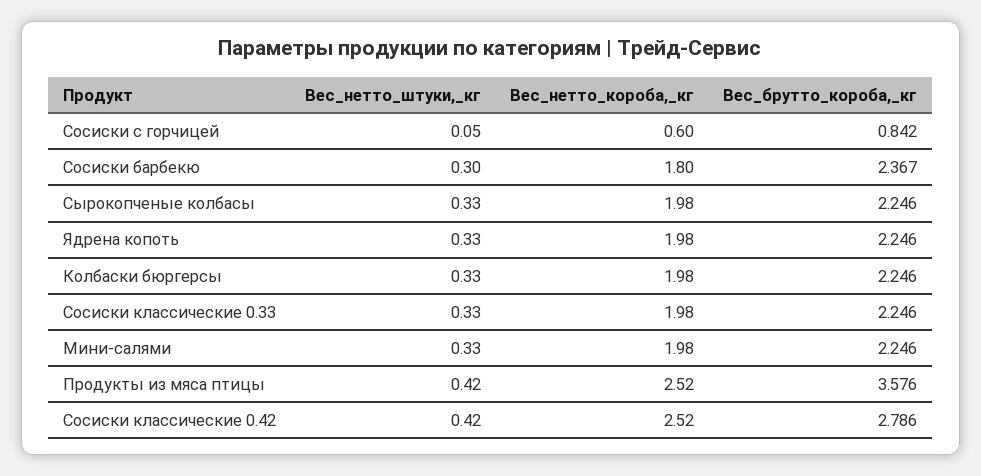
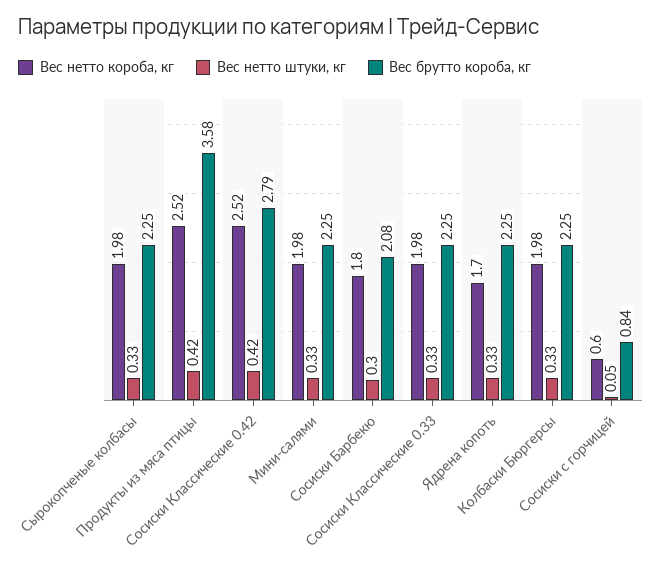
  {
    "Вес_нетто_штуки,_кг": {
      "Сосиски с горчицей": 0.05,
      "Сосиски барбекю": 0.3,
      "Сырокопченые колбасы": 0.33,
      "Ядрена копоть": 0.33,
      "Колбаски бюргерсы": 0.33,
      "Сосиски классические 0.33": 0.33,
      "Мини-салями": 0.33,
      "Продукты из мяса птицы": 0.42,
      "Сосиски классические 0.42": 0.42
    },
    "Вес_нетто_короба,_кг": {
      "Сосиски с горчицей": 0.6,
      "Сосиски барбекю": 1.8,
      "Сырокопченые колбасы": 1.98,
-     "Ядрена копоть": 1.98,
+     "Ядрена копоть": 1.7,
      "Колбаски бюргерсы": 1.98,
      "Сосиски классические 0.33": 1.98,
      "Мини-салями": 1.98,
      "Продукты из мяса птицы": 2.52,
      "Сосиски классические 0.42": 2.52
    },
    "Вес_брутто_короба,_кг": {
      "Сосиски с горчицей": 0.842,
-     "Сосиски барбекю": 2.367,
+     "Сосиски барбекю": 2.08,
      "Сырокопченые колбасы": 2.246,
      "Ядрена копоть": 2.246,
      "Колбаски бюргерсы": 2.246,
      "Сосиски классические 0.33": 2.246,
      "Мини-салями": 2.246,
      "Продукты из мяса птицы": 3.576,
      "Сосиски классические 0.42": 2.786
    }
  }

